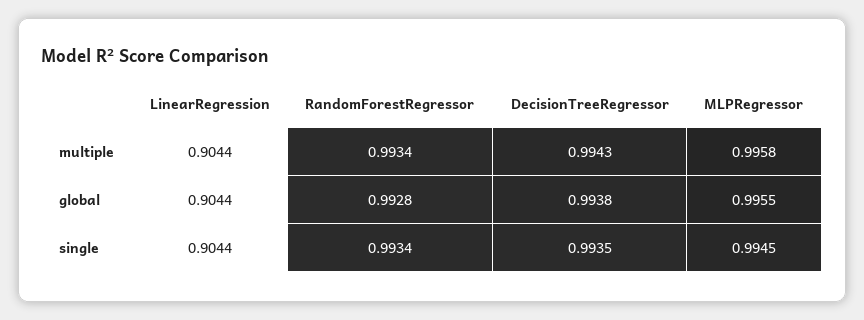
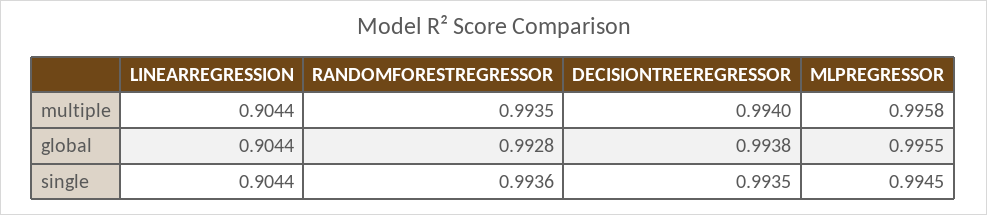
  {
    "LinearRegression": {
      "multiple": 0.9044,
      "global": 0.9044,
      "single": 0.9044
    },
    "RandomForestRegressor": {
-     "multiple": 0.9934,
+     "multiple": 0.9935,
      "global": 0.9928,
-     "single": 0.9934
+     "single": 0.9936
    },
    "DecisionTreeRegressor": {
-     "multiple": 0.9943,
+     "multiple": 0.994,
      "global": 0.9938,
      "single": 0.9935
    },
    "MLPRegressor": {
      "multiple": 0.9958,
      "global": 0.9955,
      "single": 0.9945
    }
  }

